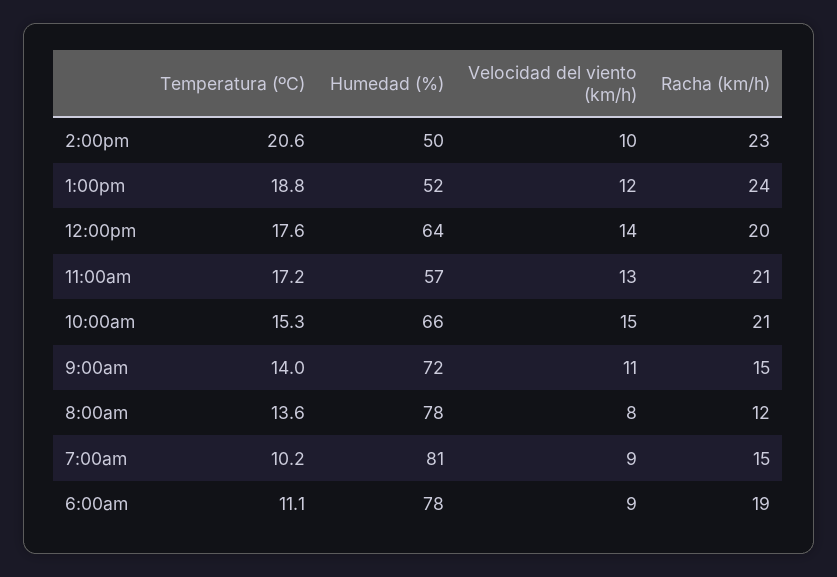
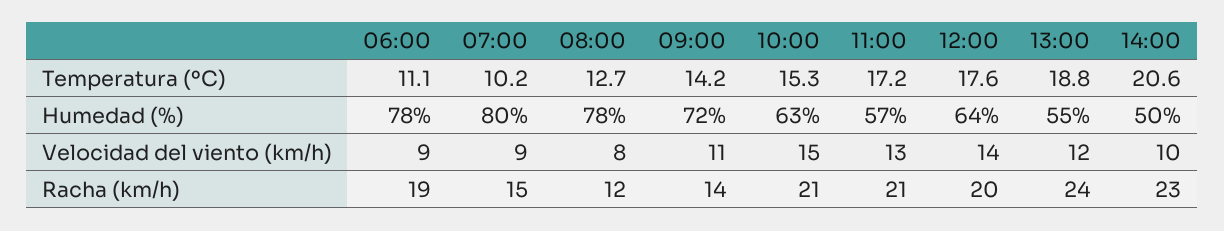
  {
    "Temperatura (ºC)": {
      "2:00pm": 20.6,
      "1:00pm": 18.8,
      "12:00pm": 17.6,
      "11:00am": 17.2,
      "10:00am": 15.3,
-     "9:00am": 14,
+     "9:00am": 14.2,
-     "8:00am": 13.6,
+     "8:00am": 12.7,
      "7:00am": 10.2,
      "6:00am": 11.1
    },
    "Humedad (%)": {
      "2:00pm": 50,
-     "1:00pm": 52,
+     "1:00pm": 55,
      "12:00pm": 64,
      "11:00am": 57,
-     "10:00am": 66,
+     "10:00am": 63,
      "9:00am": 72,
      "8:00am": 78,
-     "7:00am": 81,
+     "7:00am": 80,
      "6:00am": 78
    },
    "Velocidad del viento (km/h)": {
      "2:00pm": 10,
      "1:00pm": 12,
      "12:00pm": 14,
      "11:00am": 13,
      "10:00am": 15,
      "9:00am": 11,
      "8:00am": 8,
      "7:00am": 9,
      "6:00am": 9
    },
    "Racha (km/h)": {
      "2:00pm": 23,
      "1:00pm": 24,
      "12:00pm": 20,
      "11:00am": 21,
      "10:00am": 21,
-     "9:00am": 15,
+     "9:00am": 14,
      "8:00am": 12,
      "7:00am": 15,
      "6:00am": 19
    }
  }

